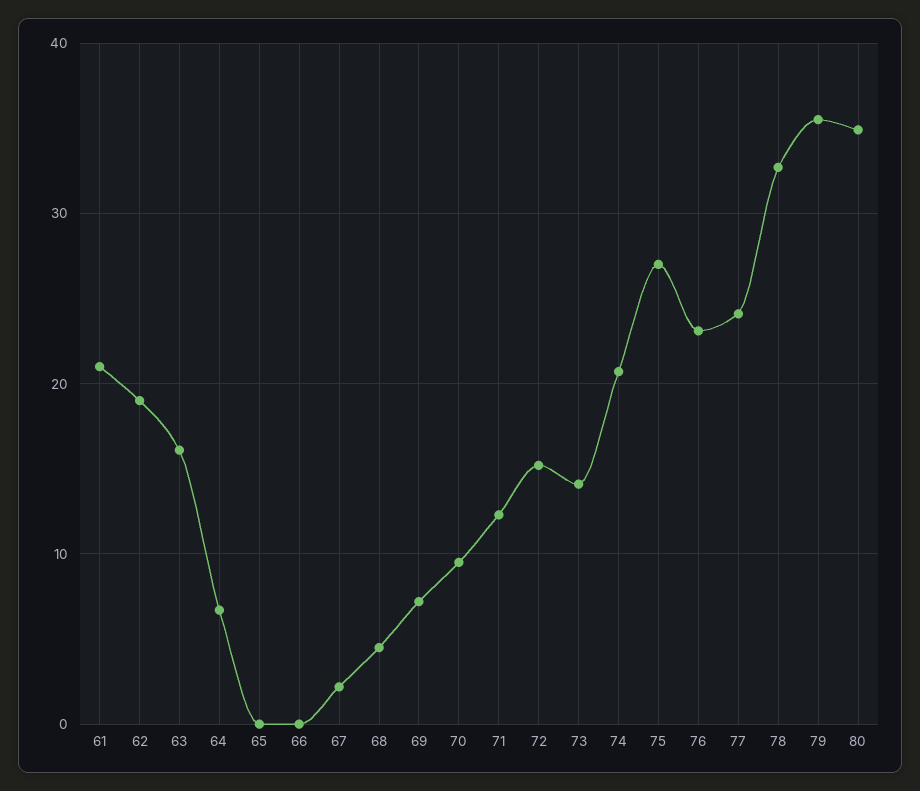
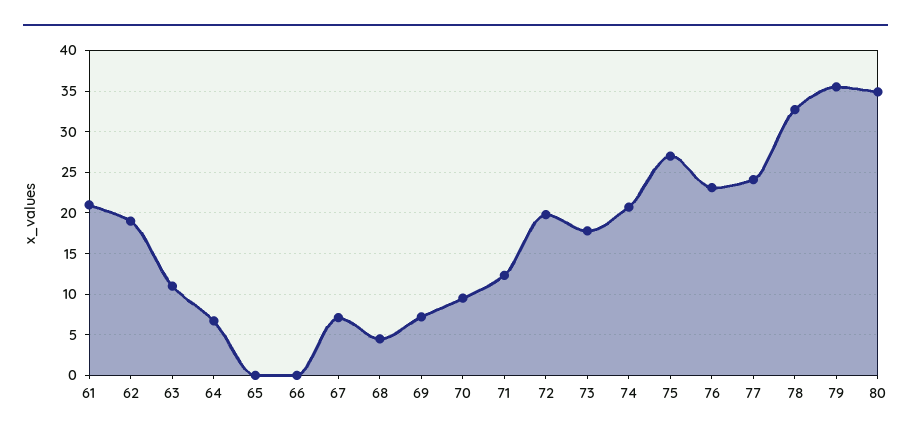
  {
    "61": 21,
    "62": 19,
-   "63": 16,
+   "63": 11,
    "64": 7,
    "65": 0,
    "66": 0,
-   "67": 2,
+   "67": 7,
    "68": 5,
    "69": 7,
    "70": 10,
    "71": 12,
-   "72": 15,
+   "72": 20,
-   "73": 14,
+   "73": 18,
    "74": 21,
    "75": 27,
    "76": 23,
    "77": 24,
    "78": 33,
    "79": 36,
    "80": 35
  }

